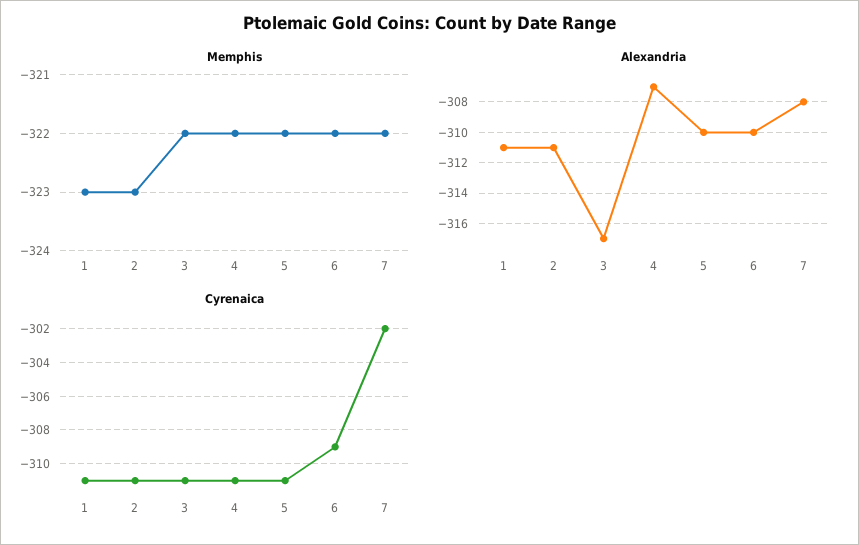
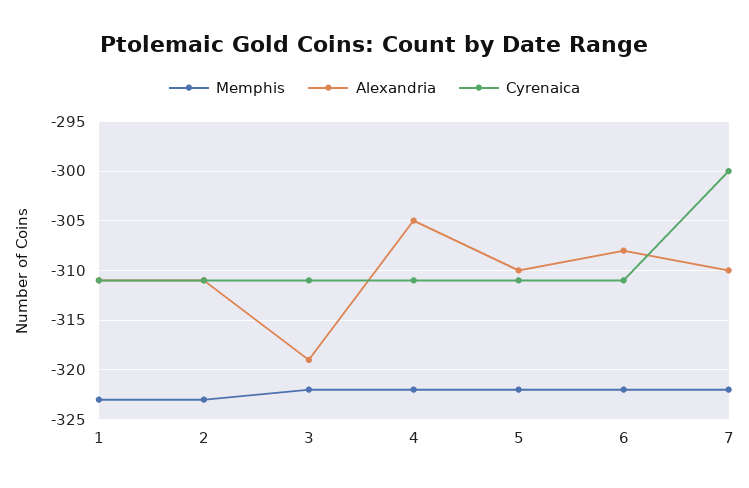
  {
    "Memphis": {
      "1": -323,
      "2": -323,
      "3": -322,
      "4": -322,
      "5": -322,
      "6": -322,
      "7": -322
    },
    "Alexandria": {
      "1": -311,
      "2": -311,
-     "3": -317,
+     "3": -319,
-     "4": -307,
+     "4": -305,
      "5": -310,
-     "6": -310,
+     "6": -308,
-     "7": -308
+     "7": -310
    },
    "Cyrenaica": {
      "1": -311,
      "2": -311,
      "3": -311,
      "4": -311,
      "5": -311,
-     "6": -309,
+     "6": -311,
-     "7": -302
+     "7": -300
    }
  }

